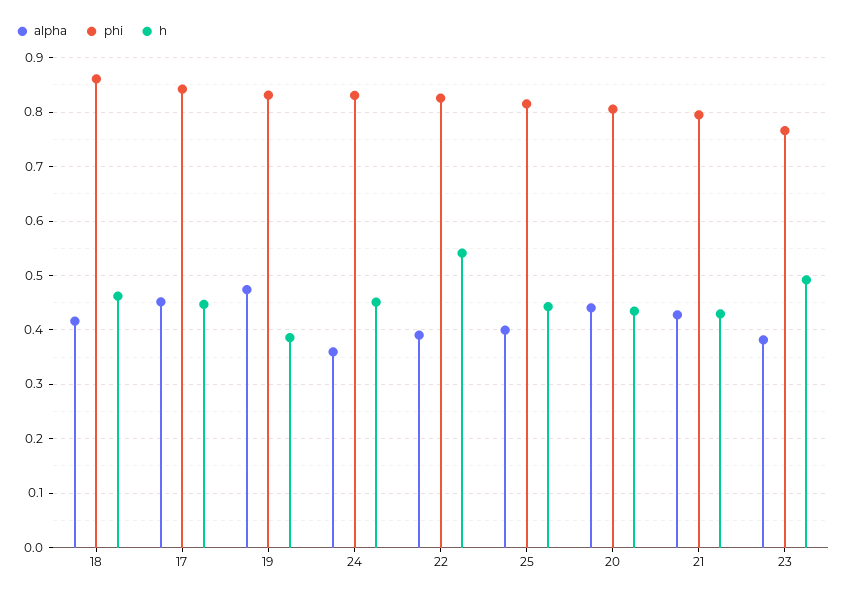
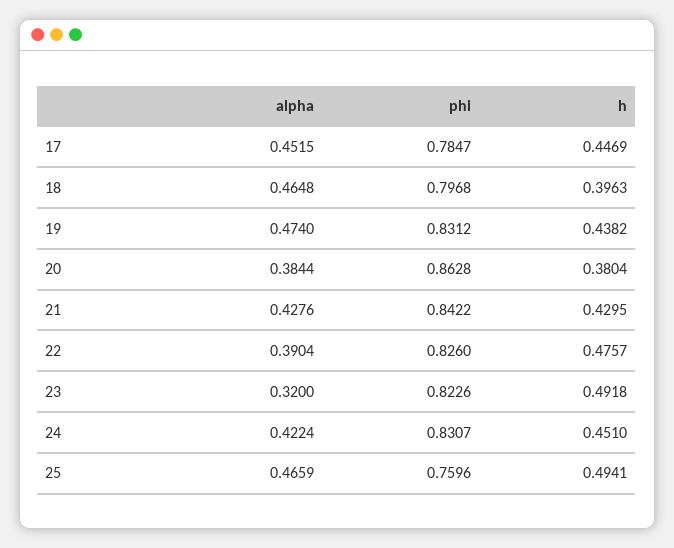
  {
    "alpha": {
-     "18": 0.42,
+     "18": 0.4648,
      "17": 0.4515,
      "19": 0.474,
-     "24": 0.36,
+     "24": 0.4224,
      "22": 0.3904,
-     "25": 0.4,
+     "25": 0.4659,
-     "20": 0.44,
+     "20": 0.3844,
      "21": 0.4276,
-     "23": 0.38
+     "23": 0.32
    },
    "phi": {
-     "18": 0.86,
+     "18": 0.7968,
-     "17": 0.84,
+     "17": 0.7847,
      "19": 0.8312,
      "24": 0.8307,
      "22": 0.826,
-     "25": 0.82,
+     "25": 0.7596,
-     "20": 0.8,
+     "20": 0.8628,
-     "21": 0.8,
+     "21": 0.8422,
-     "23": 0.76
+     "23": 0.8226
    },
    "h": {
-     "18": 0.46,
+     "18": 0.3963,
      "17": 0.4469,
-     "19": 0.38,
+     "19": 0.4382,
      "24": 0.451,
-     "22": 0.54,
+     "22": 0.4757,
-     "25": 0.44,
+     "25": 0.4941,
-     "20": 0.44,
+     "20": 0.3804,
      "21": 0.4295,
      "23": 0.4918
    }
  }

